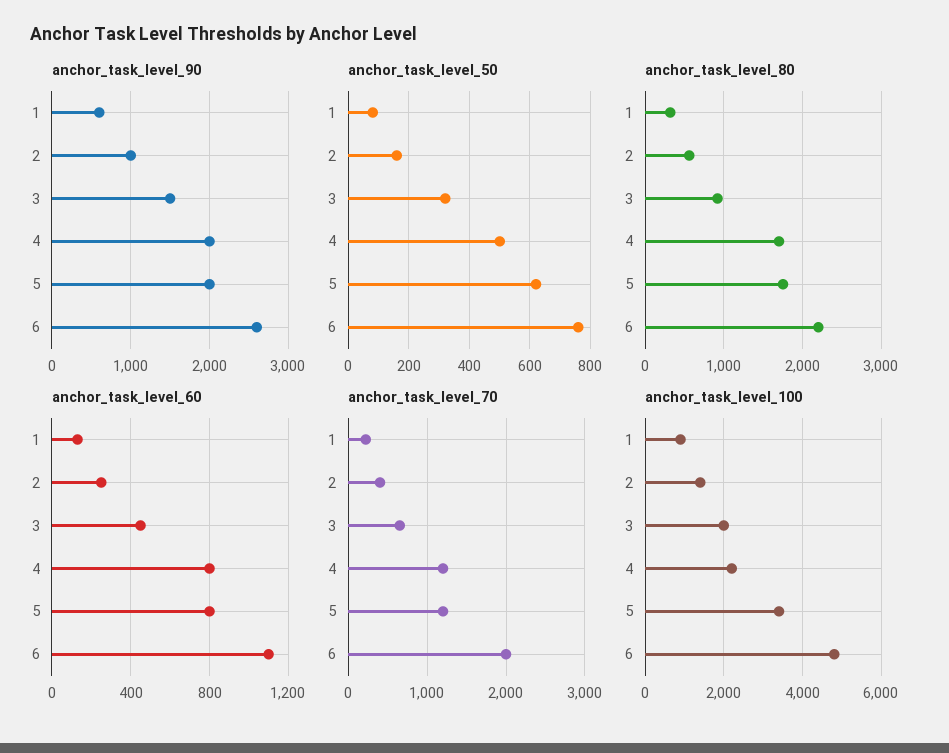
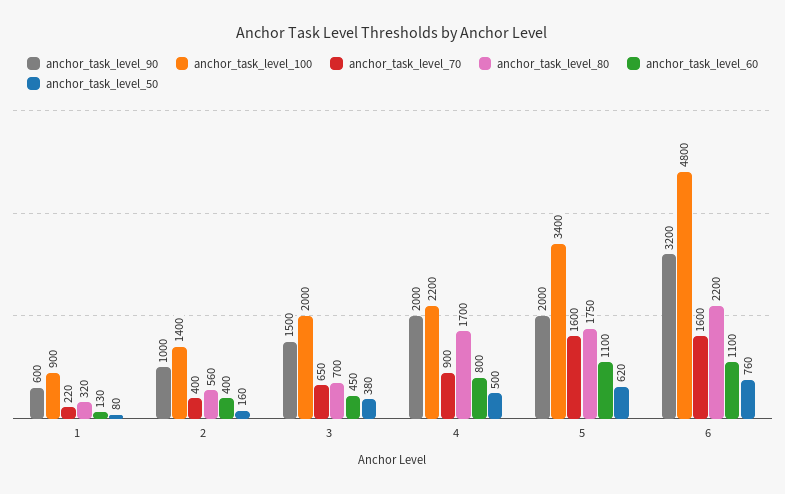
  {
    "anchor_task_level_90": {
      "1": 600,
      "2": 1000,
      "3": 1500,
      "4": 2000,
      "5": 2000,
-     "6": 2600
+     "6": 3200
    },
    "anchor_task_level_50": {
      "1": 80,
      "2": 160,
-     "3": 320,
+     "3": 380,
      "4": 500,
      "5": 620,
      "6": 760
    },
    "anchor_task_level_80": {
      "1": 320,
      "2": 560,
-     "3": 900,
+     "3": 700,
      "4": 1700,
      "5": 1750,
      "6": 2200
    },
    "anchor_task_level_60": {
      "1": 130,
-     "2": 250,
+     "2": 400,
      "3": 450,
      "4": 800,
-     "5": 800,
+     "5": 1100,
      "6": 1100
    },
    "anchor_task_level_70": {
      "1": 220,
      "2": 400,
      "3": 650,
-     "4": 1200,
+     "4": 900,
-     "5": 1200,
+     "5": 1600,
-     "6": 2000
+     "6": 1600
    },
    "anchor_task_level_100": {
      "1": 900,
      "2": 1400,
      "3": 2000,
      "4": 2200,
      "5": 3400,
      "6": 4800
    }
  }

